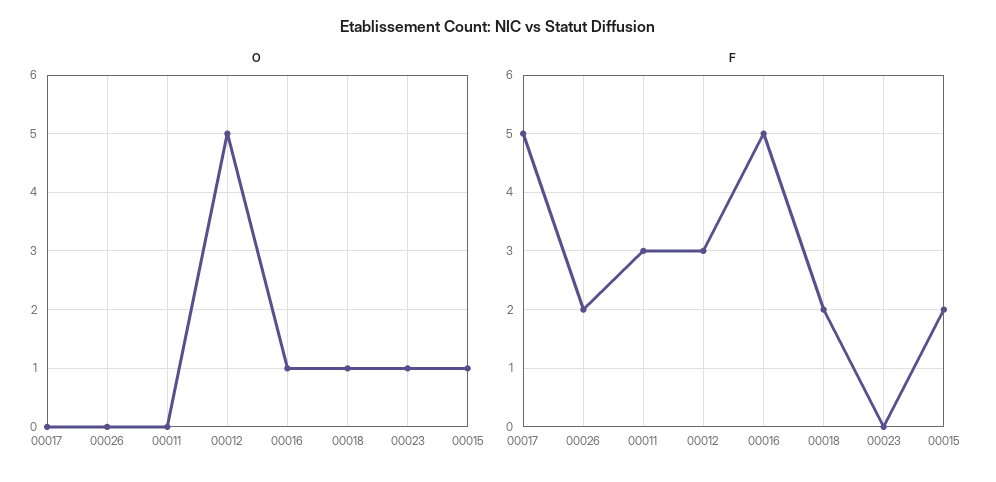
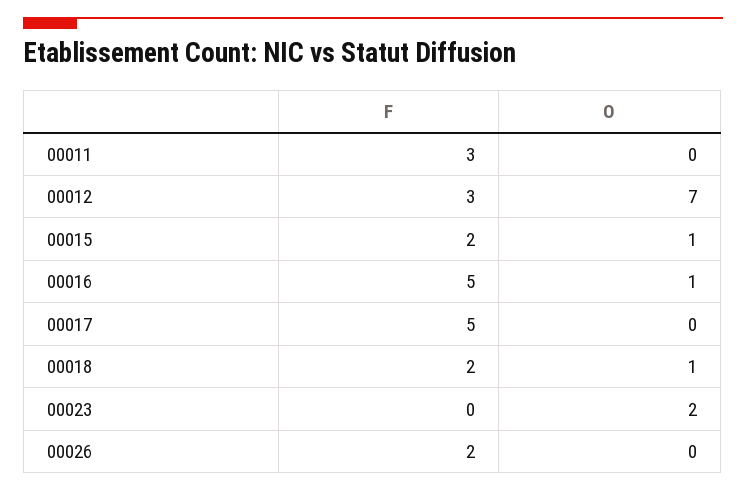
  {
    "O": {
      "00017": 0,
      "00026": 0,
      "00011": 0,
-     "00012": 5,
+     "00012": 7,
      "00016": 1,
      "00018": 1,
-     "00023": 1,
+     "00023": 2,
      "00015": 1
    },
    "F": {
      "00017": 5,
      "00026": 2,
      "00011": 3,
      "00012": 3,
      "00016": 5,
      "00018": 2,
      "00023": 0,
      "00015": 2
    }
  }

